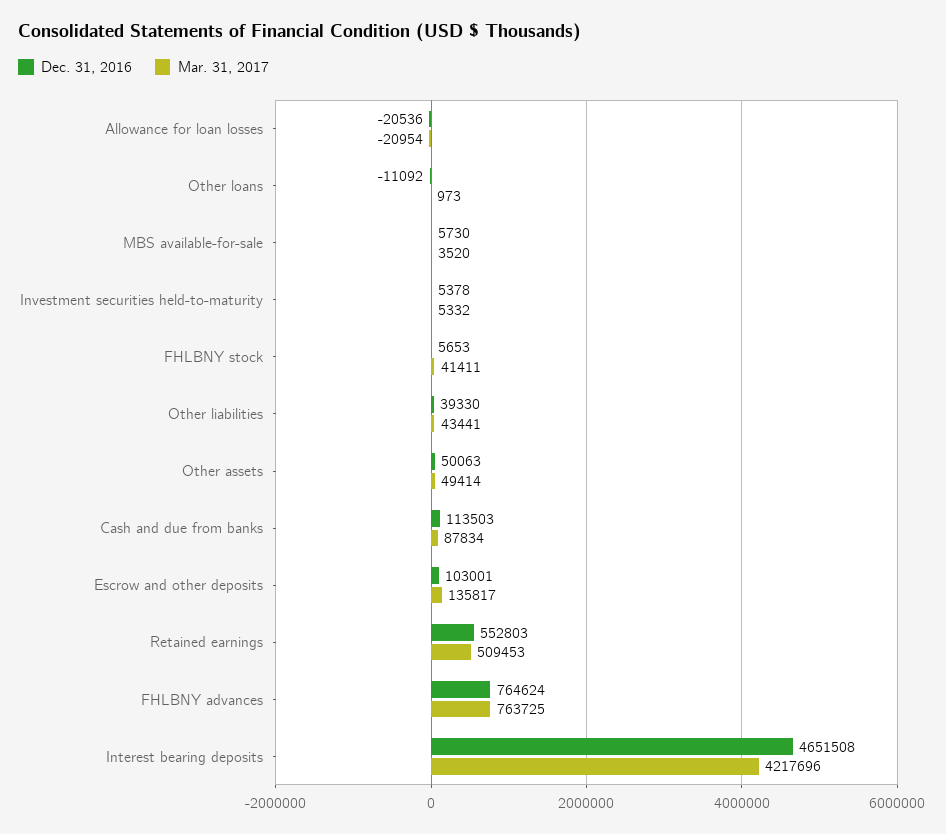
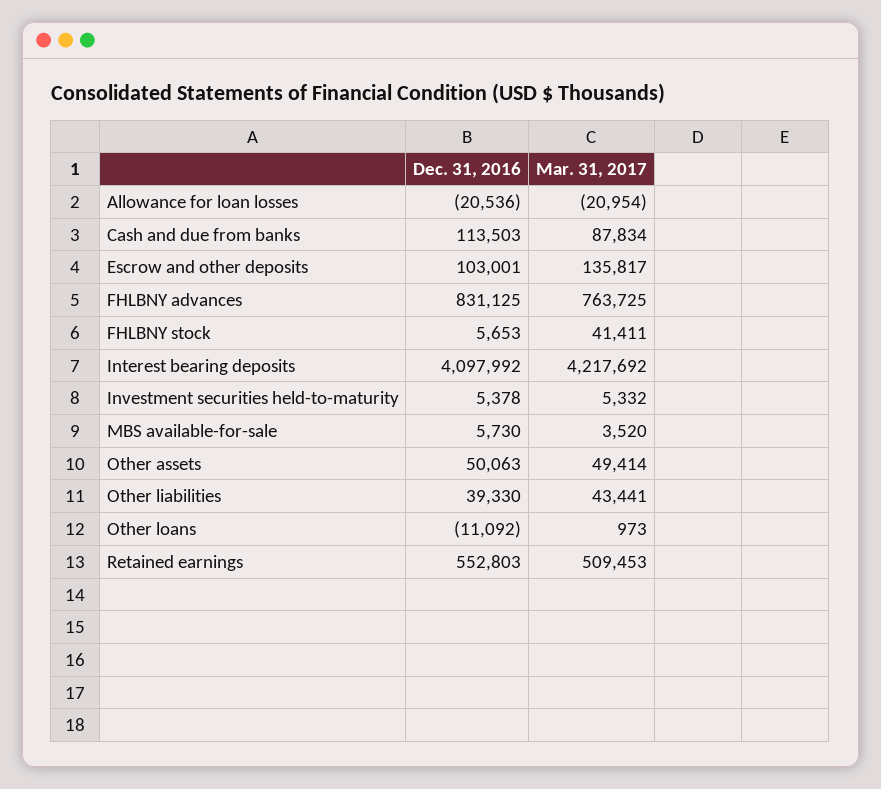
  {
    "Dec. 31, 2016": {
      "Allowance for loan losses": -20536,
      "Other loans": -11092,
      "MBS available-for-sale": 5730,
      "Investment securities held-to-maturity": 5378,
      "FHLBNY stock": 5653,
      "Other liabilities": 39330,
      "Other assets": 50063,
      "Cash and due from banks": 113503,
      "Escrow and other deposits": 103001,
      "Retained earnings": 552803,
-     "FHLBNY advances": 764624,
+     "FHLBNY advances": 831125,
-     "Interest bearing deposits": 4651508
+     "Interest bearing deposits": 4097992
    },
    "Mar. 31, 2017": {
      "Allowance for loan losses": -20954,
      "Other loans": 973,
      "MBS available-for-sale": 3520,
      "Investment securities held-to-maturity": 5332,
      "FHLBNY stock": 41411,
      "Other liabilities": 43441,
      "Other assets": 49414,
      "Cash and due from banks": 87834,
      "Escrow and other deposits": 135817,
      "Retained earnings": 509453,
      "FHLBNY advances": 763725,
-     "Interest bearing deposits": 4217696
+     "Interest bearing deposits": 4217692
    }
  }

